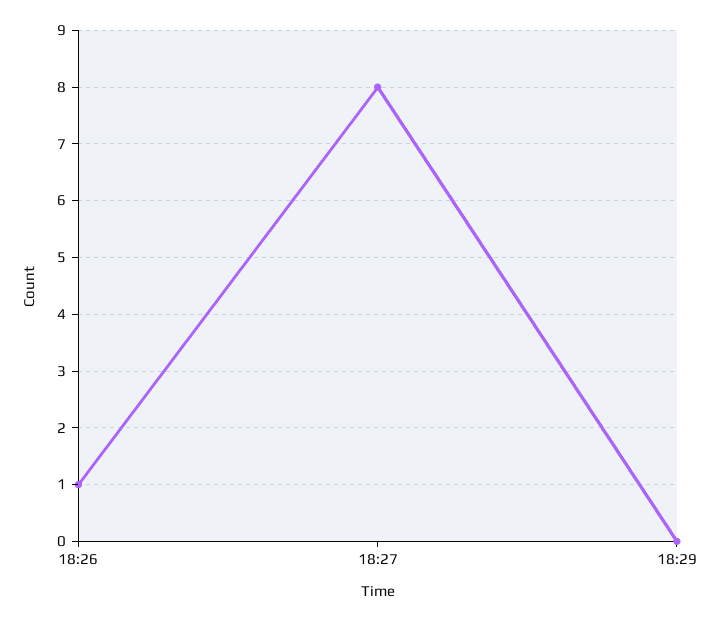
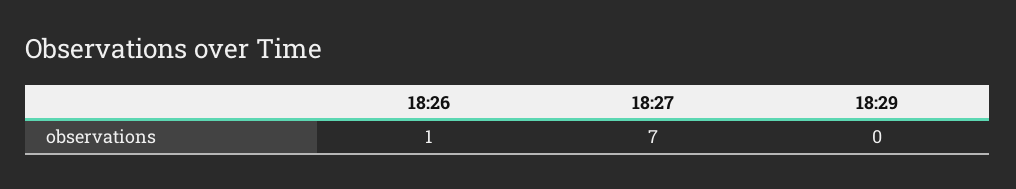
  {
    "18:26": 1,
-   "18:27": 8,
+   "18:27": 7,
    "18:29": 0
  }

